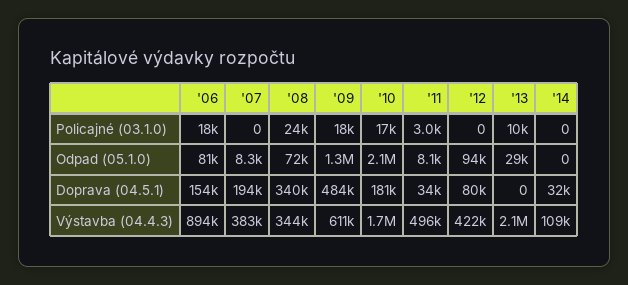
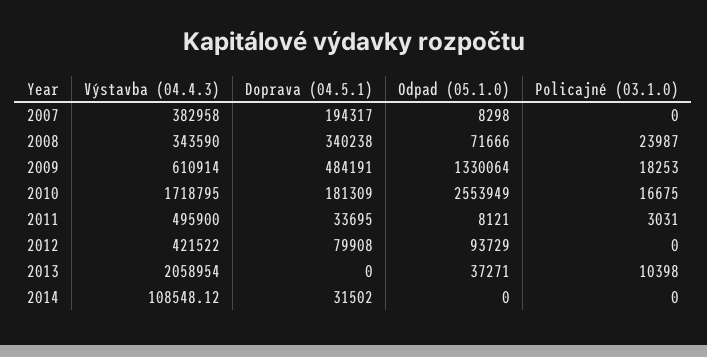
  {
-   "'06": {
-     "Policajné (03.1.0)": 18000,
-     "Odpad (05.1.0)": 81000,
-     "Doprava (04.5.1)": 154000,
-     "Výstavba (04.4.3)": 894000
-   },
    "'07": {
      "Policajné (03.1.0)": 0,
      "Odpad (05.1.0)": 8298,
      "Doprava (04.5.1)": 194317,
      "Výstavba (04.4.3)": 382958
    },
    "'08": {
      "Policajné (03.1.0)": 23987,
      "Odpad (05.1.0)": 71666,
      "Doprava (04.5.1)": 340238,
      "Výstavba (04.4.3)": 343590
    },
    "'09": {
      "Policajné (03.1.0)": 18253,
      "Odpad (05.1.0)": 1330064,
      "Doprava (04.5.1)": 484191,
      "Výstavba (04.4.3)": 610914
    },
    "'10": {
      "Policajné (03.1.0)": 16675,
-     "Odpad (05.1.0)": 2100000,
+     "Odpad (05.1.0)": 2553949,
      "Doprava (04.5.1)": 181309,
      "Výstavba (04.4.3)": 1718795
    },
    "'11": {
      "Policajné (03.1.0)": 3031,
      "Odpad (05.1.0)": 8121,
      "Doprava (04.5.1)": 33695,
      "Výstavba (04.4.3)": 495900
    },
    "'12": {
      "Policajné (03.1.0)": 0,
      "Odpad (05.1.0)": 93729,
      "Doprava (04.5.1)": 79908,
      "Výstavba (04.4.3)": 421522
    },
    "'13": {
      "Policajné (03.1.0)": 10398,
-     "Odpad (05.1.0)": 29000,
+     "Odpad (05.1.0)": 37271,
      "Doprava (04.5.1)": 0,
      "Výstavba (04.4.3)": 2058954
    },
    "'14": {
      "Policajné (03.1.0)": 0,
      "Odpad (05.1.0)": 0,
      "Doprava (04.5.1)": 31502,
      "Výstavba (04.4.3)": 108548.12
    }
  }

